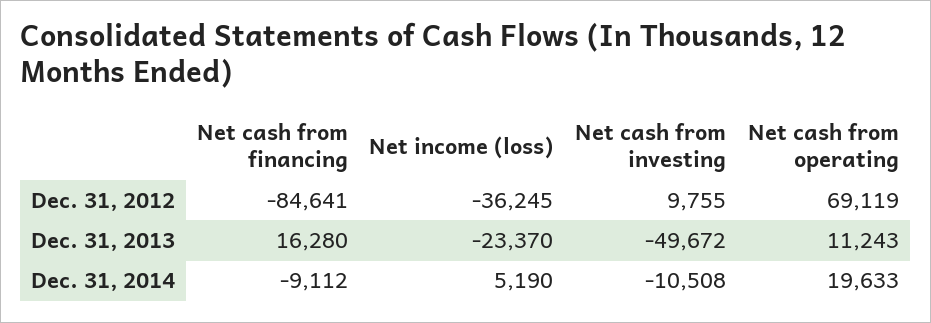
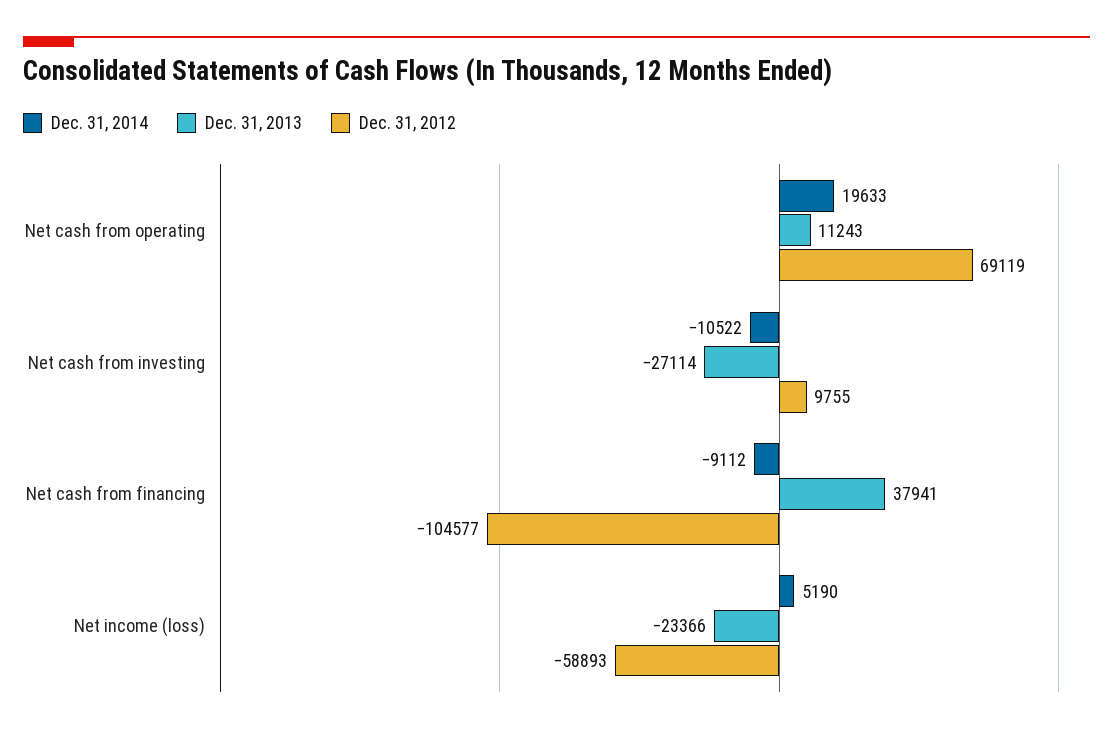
  {
    "Dec. 31, 2012": {
-     "Net cash from financing": -84641,
+     "Net cash from financing": -104577,
-     "Net income (loss)": -36245,
+     "Net income (loss)": -58893,
      "Net cash from investing": 9755,
      "Net cash from operating": 69119
    },
    "Dec. 31, 2013": {
-     "Net cash from financing": 16280,
+     "Net cash from financing": 37941,
-     "Net income (loss)": -23370,
+     "Net income (loss)": -23366,
-     "Net cash from investing": -49672,
+     "Net cash from investing": -27114,
      "Net cash from operating": 11243
    },
    "Dec. 31, 2014": {
      "Net cash from financing": -9112,
      "Net income (loss)": 5190,
-     "Net cash from investing": -10508,
+     "Net cash from investing": -10522,
      "Net cash from operating": 19633
    }
  }

